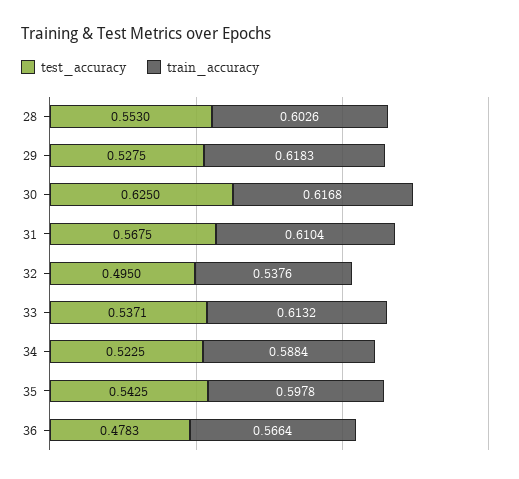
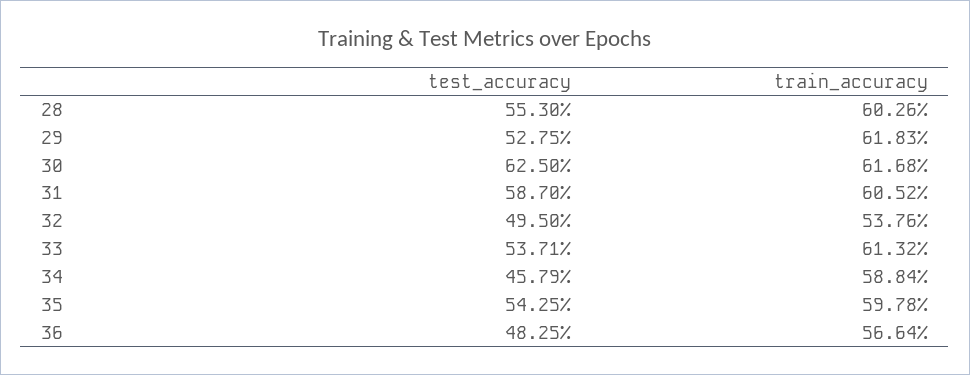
  {
    "test_accuracy": {
      "28": 0.553,
      "29": 0.5275,
      "30": 0.625,
-     "31": 0.5675,
+     "31": 0.587,
      "32": 0.495,
      "33": 0.5371,
-     "34": 0.5225,
+     "34": 0.4579,
      "35": 0.5425,
-     "36": 0.4783
+     "36": 0.4825
    },
    "train_accuracy": {
      "28": 0.6026,
      "29": 0.6183,
      "30": 0.6168,
-     "31": 0.6104,
+     "31": 0.6052,
      "32": 0.5376,
      "33": 0.6132,
      "34": 0.5884,
      "35": 0.5978,
      "36": 0.5664
    }
  }

